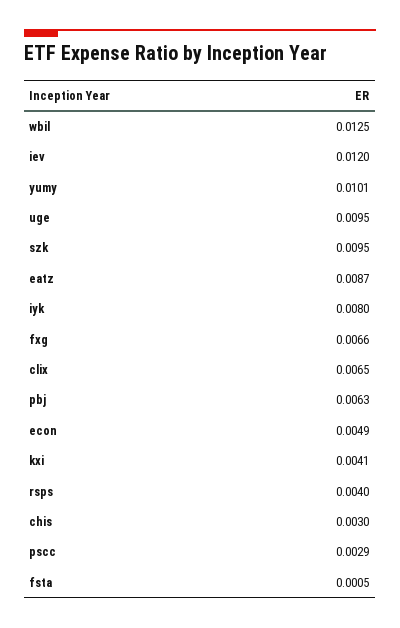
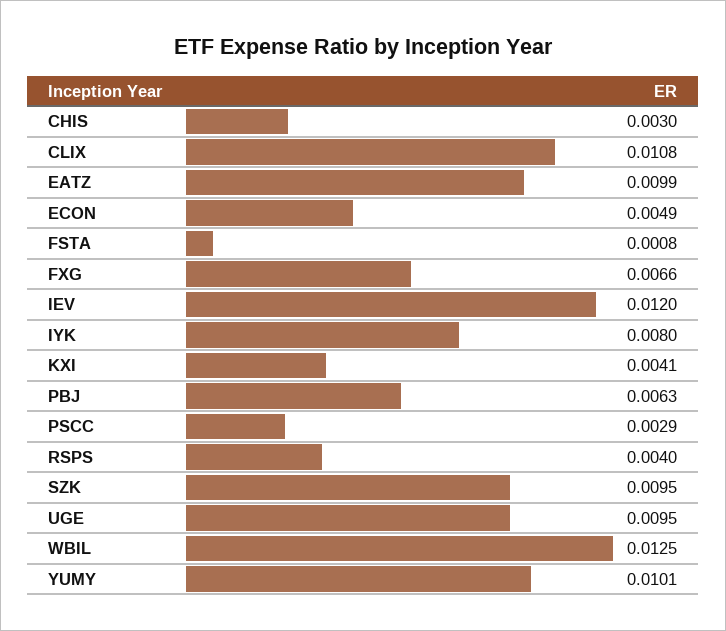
  {
    "wbil": 0.0125,
    "iev": 0.012,
    "yumy": 0.0101,
    "uge": 0.0095,
    "szk": 0.0095,
-   "eatz": 0.0087,
+   "eatz": 0.0099,
    "iyk": 0.008,
    "fxg": 0.0066,
-   "clix": 0.0065,
+   "clix": 0.0108,
    "pbj": 0.0063,
    "econ": 0.0049,
    "kxi": 0.0041,
    "rsps": 0.004,
    "chis": 0.003,
    "pscc": 0.0029,
-   "fsta": 0.0005
+   "fsta": 0.0008
  }

